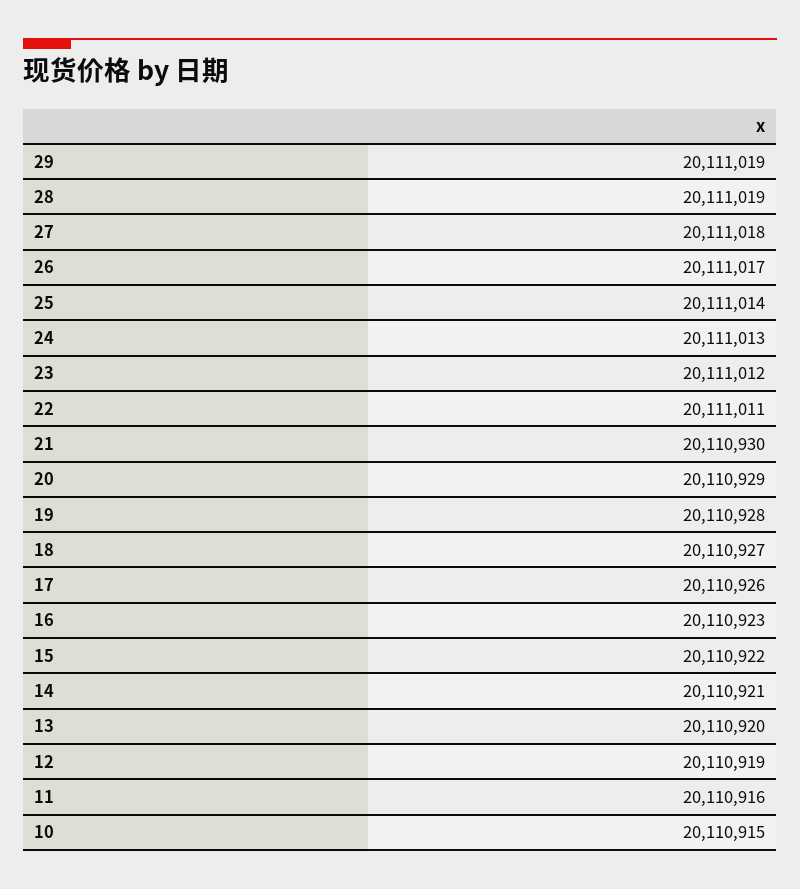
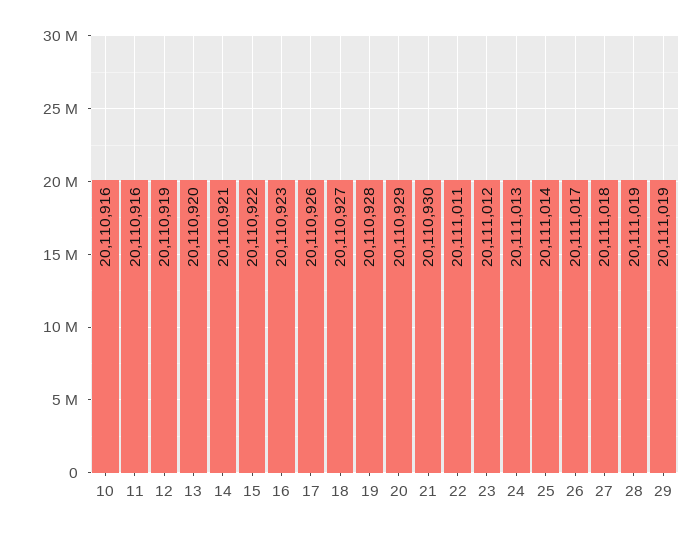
  {
    "29": 20111019,
    "28": 20111019,
    "27": 20111018,
    "26": 20111017,
    "25": 20111014,
    "24": 20111013,
    "23": 20111012,
    "22": 20111011,
    "21": 20110930,
    "20": 20110929,
    "19": 20110928,
    "18": 20110927,
    "17": 20110926,
    "16": 20110923,
    "15": 20110922,
    "14": 20110921,
    "13": 20110920,
    "12": 20110919,
    "11": 20110916,
-   "10": 20110915
+   "10": 20110916
  }

